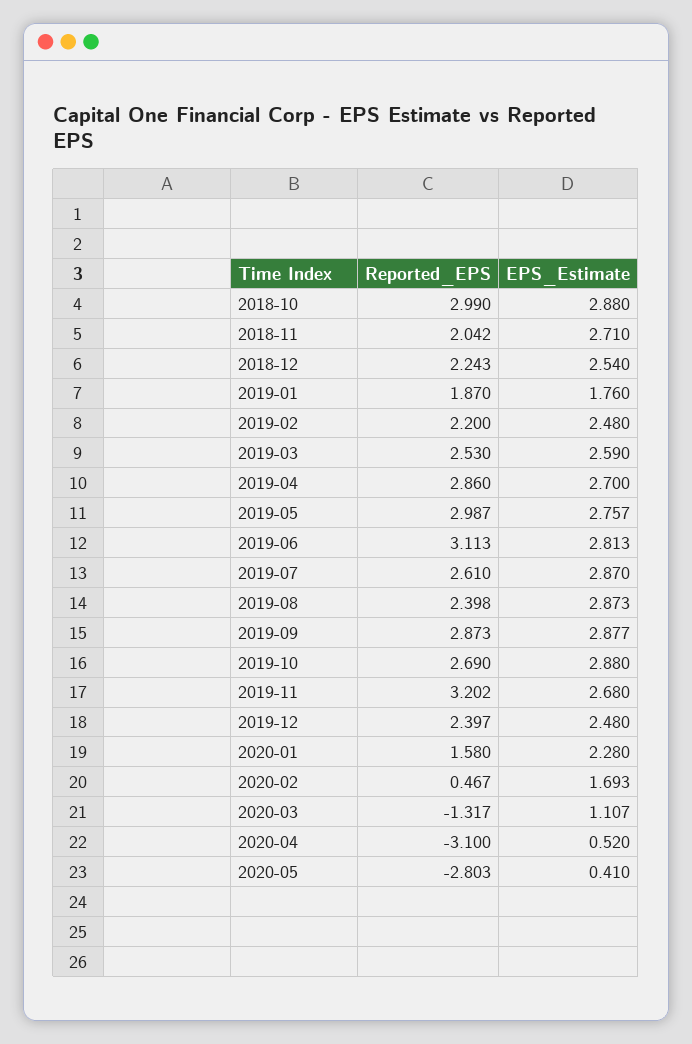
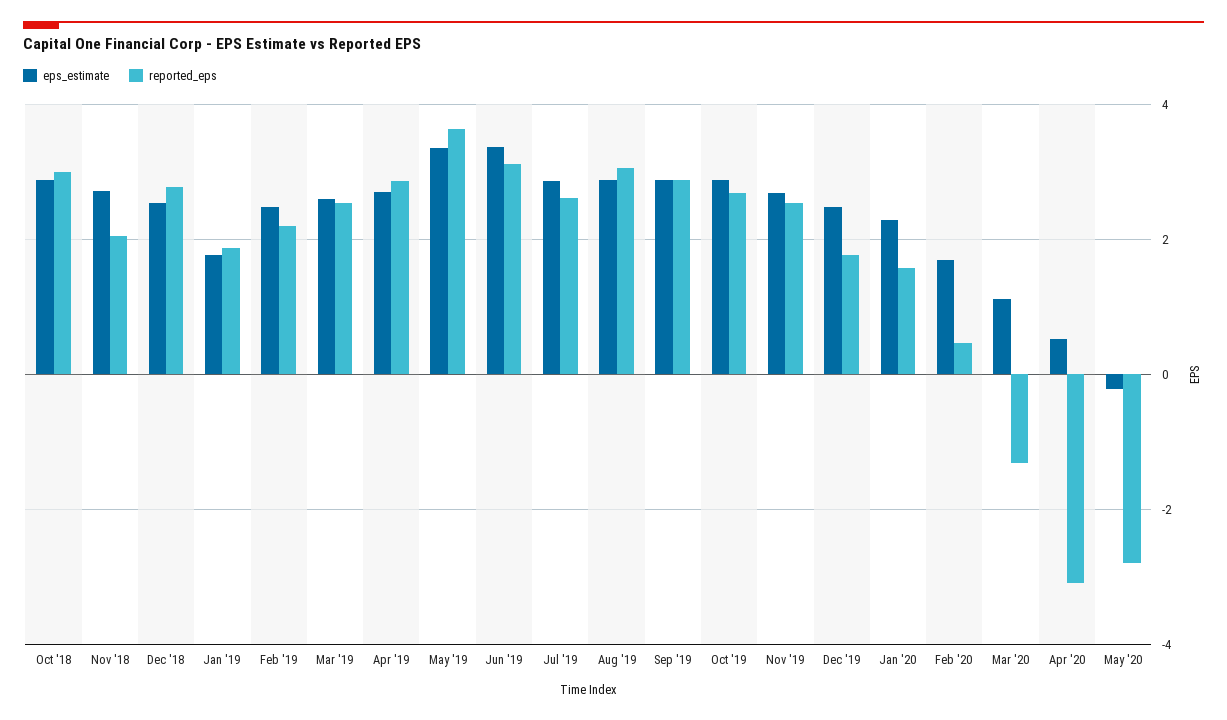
  {
    "Reported_EPS": {
      "2018-10": 2.99,
      "2018-11": 2.042,
-     "2018-12": 2.243,
+     "2018-12": 2.8,
      "2019-01": 1.87,
      "2019-02": 2.2,
      "2019-03": 2.53,
      "2019-04": 2.86,
-     "2019-05": 2.987,
+     "2019-05": 3.6,
      "2019-06": 3.113,
      "2019-07": 2.61,
-     "2019-08": 2.398,
+     "2019-08": 3,
      "2019-09": 2.873,
      "2019-10": 2.69,
-     "2019-11": 3.202,
+     "2019-11": 2.6,
-     "2019-12": 2.397,
+     "2019-12": 1.8,
      "2020-01": 1.58,
      "2020-02": 0.467,
      "2020-03": -1.317,
      "2020-04": -3.1,
      "2020-05": -2.803
    },
    "EPS_Estimate": {
      "2018-10": 2.88,
      "2018-11": 2.71,
      "2018-12": 2.54,
      "2019-01": 1.76,
      "2019-02": 2.48,
      "2019-03": 2.59,
      "2019-04": 2.7,
-     "2019-05": 2.757,
+     "2019-05": 3.4,
-     "2019-06": 2.813,
+     "2019-06": 3.4,
      "2019-07": 2.87,
      "2019-08": 2.873,
      "2019-09": 2.877,
      "2019-10": 2.88,
      "2019-11": 2.68,
      "2019-12": 2.48,
      "2020-01": 2.28,
      "2020-02": 1.693,
      "2020-03": 1.107,
      "2020-04": 0.52,
-     "2020-05": 0.41
+     "2020-05": -0.2
    }
  }

